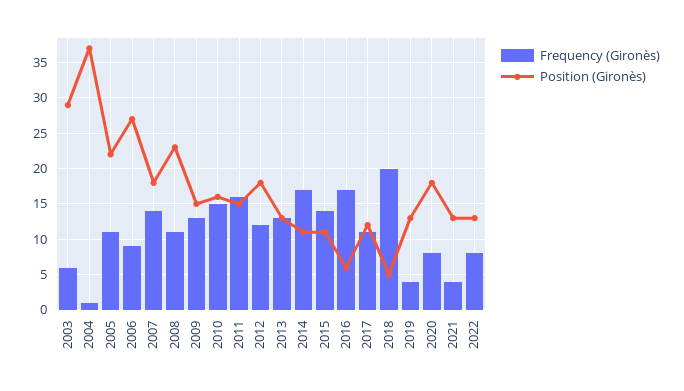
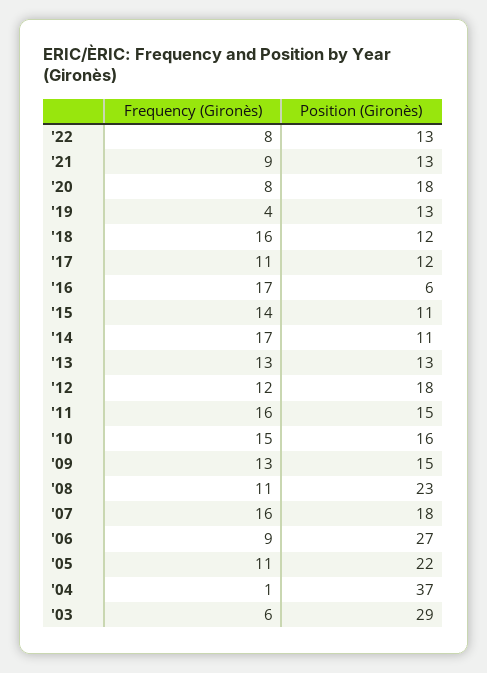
  {
    "Frequency (Gironès)": {
      "2003": 6,
      "2004": 1,
      "2005": 11,
      "2006": 9,
-     "2007": 14,
+     "2007": 16,
      "2008": 11,
      "2009": 13,
      "2010": 15,
      "2011": 16,
      "2012": 12,
      "2013": 13,
      "2014": 17,
      "2015": 14,
      "2016": 17,
      "2017": 11,
-     "2018": 20,
+     "2018": 16,
      "2019": 4,
      "2020": 8,
-     "2021": 4,
+     "2021": 9,
      "2022": 8
    },
    "Position (Gironès)": {
      "2003": 29,
      "2004": 37,
      "2005": 22,
      "2006": 27,
      "2007": 18,
      "2008": 23,
      "2009": 15,
      "2010": 16,
      "2011": 15,
      "2012": 18,
      "2013": 13,
      "2014": 11,
      "2015": 11,
      "2016": 6,
      "2017": 12,
-     "2018": 5,
+     "2018": 12,
      "2019": 13,
      "2020": 18,
      "2021": 13,
      "2022": 13
    }
  }

